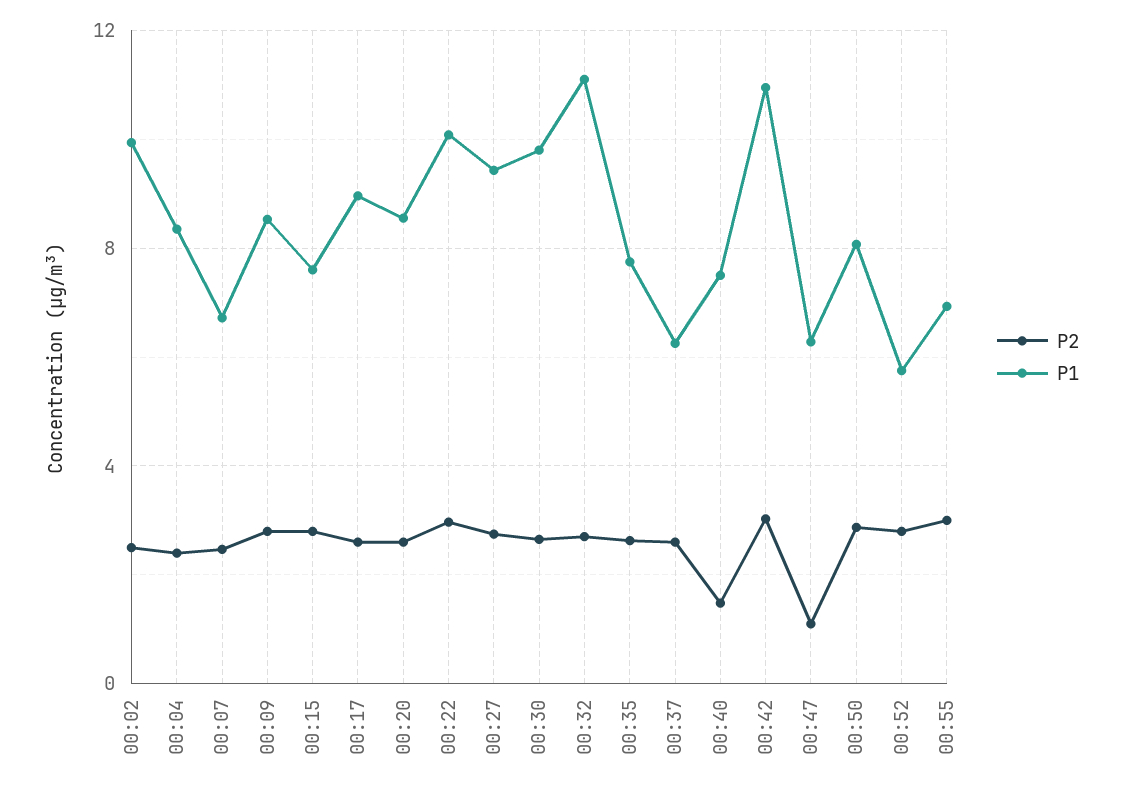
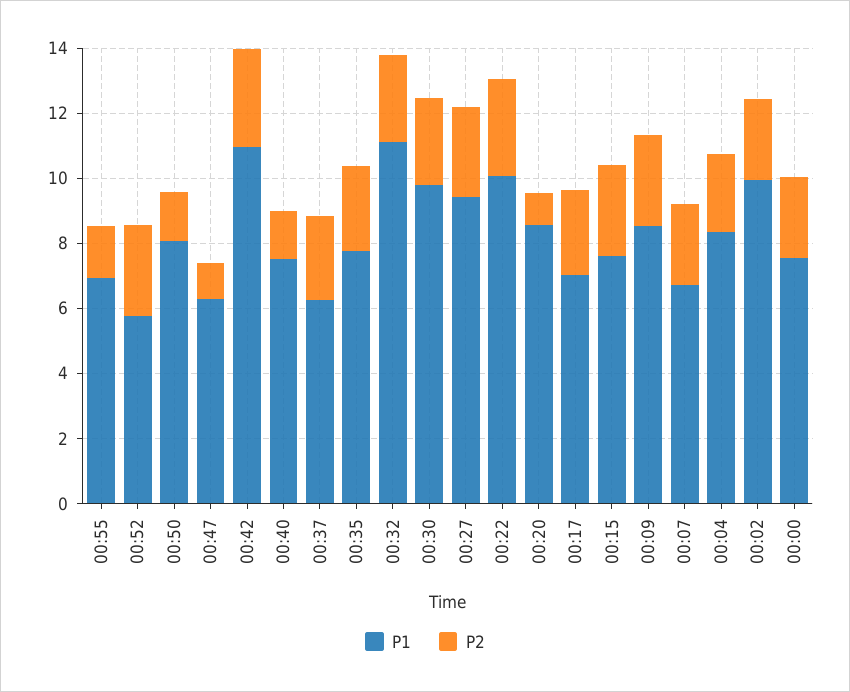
  {
    "P2": {
      "00:02": 2.5,
      "00:04": 2.5,
      "00:07": 2.5,
      "00:09": 3,
      "00:15": 3,
      "00:17": 2.5,
-     "00:20": 2.5,
+     "00:20": 1,
      "00:22": 3,
      "00:27": 3,
      "00:30": 2.5,
      "00:32": 2.5,
      "00:35": 2.5,
      "00:37": 2.5,
      "00:40": 1.5,
      "00:42": 3,
      "00:47": 1,
-     "00:50": 3,
+     "00:50": 1.5,
      "00:52": 3,
-     "00:55": 3
+     "00:55": 1.5,
+     "00:00": 2.5
    },
    "P1": {
      "00:02": 10,
      "00:04": 8.5,
      "00:07": 6.5,
      "00:09": 8.5,
      "00:15": 7.5,
-     "00:17": 9,
+     "00:17": 7,
      "00:20": 8.5,
      "00:22": 10,
      "00:27": 9.5,
      "00:30": 10,
      "00:32": 11,
      "00:35": 8,
      "00:37": 6.5,
      "00:40": 7.5,
      "00:42": 11,
      "00:47": 6.5,
      "00:50": 8,
      "00:52": 6,
-     "00:55": 7
+     "00:55": 7,
+     "00:00": 7.5
    }
  }

